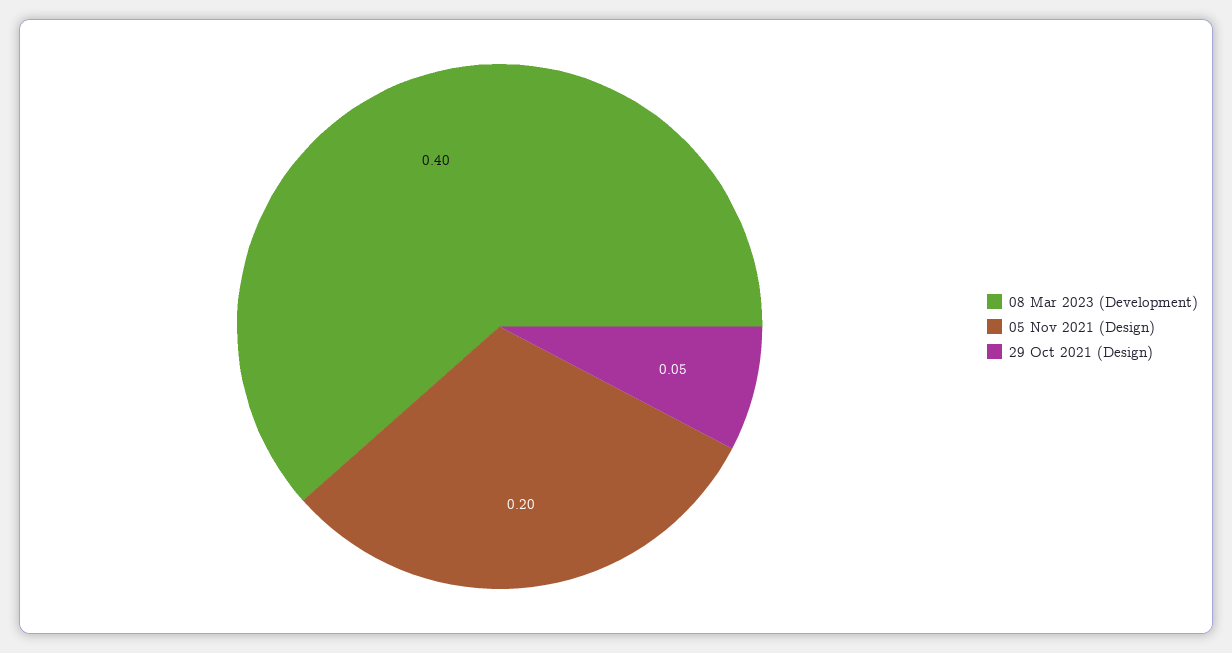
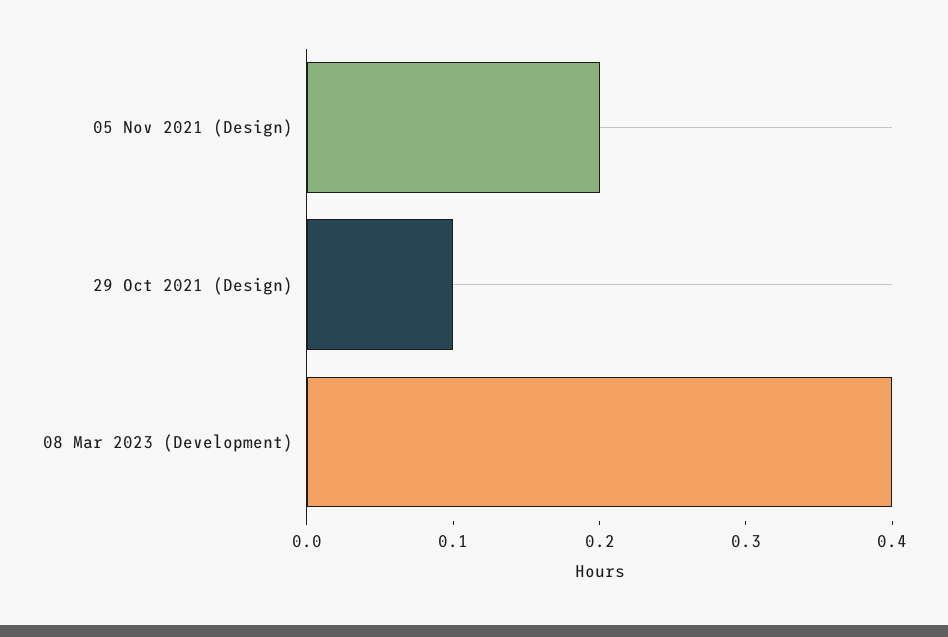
  {
    "08 Mar 2023 (Development)": 0.4,
    "05 Nov 2021 (Design)": 0.2,
-   "29 Oct 2021 (Design)": 0.05
+   "29 Oct 2021 (Design)": 0.1
  }

